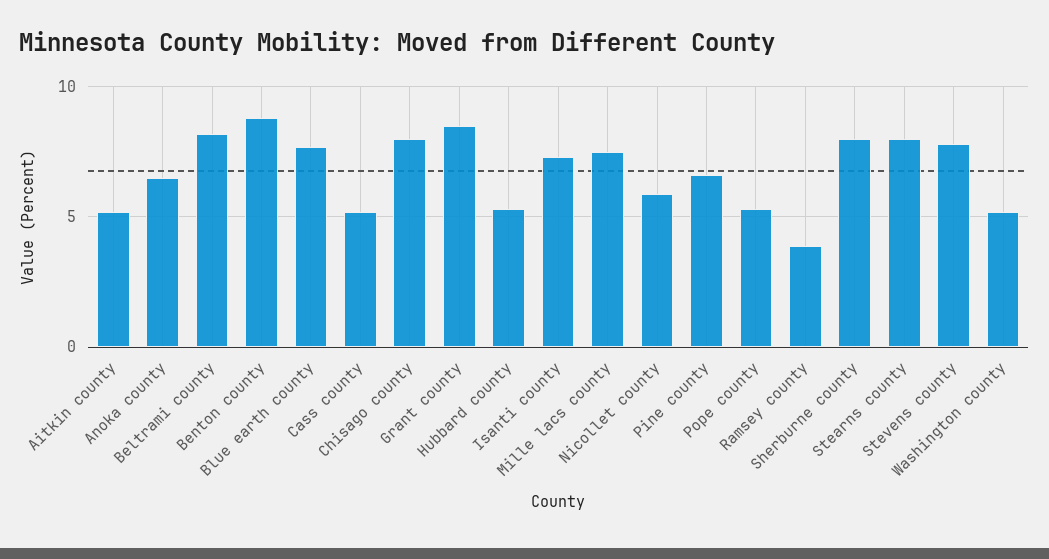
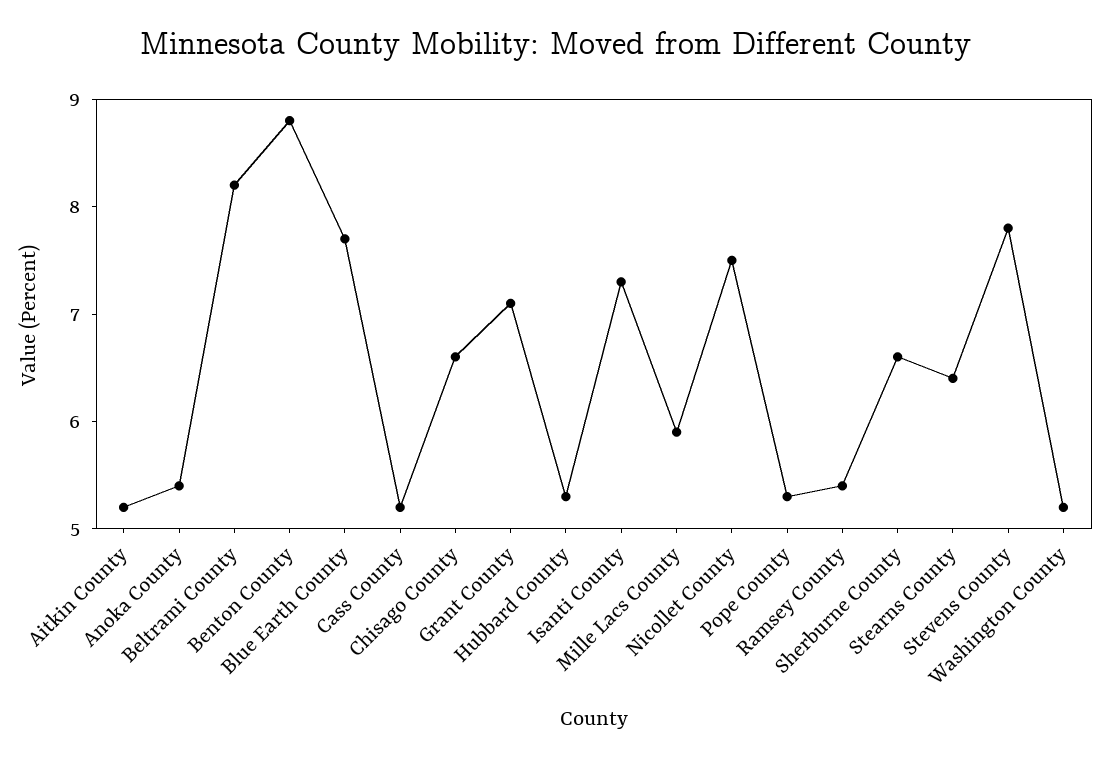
  {
    "Aitkin county": 5.2,
-   "Anoka county": 6.5,
+   "Anoka county": 5.4,
    "Beltrami county": 8.2,
    "Benton county": 8.8,
    "Blue earth county": 7.7,
    "Cass county": 5.2,
-   "Chisago county": 8,
+   "Chisago county": 6.6,
-   "Grant county": 8.5,
+   "Grant county": 7.1,
    "Hubbard county": 5.3,
    "Isanti county": 7.3,
-   "Mille lacs county": 7.5,
+   "Mille lacs county": 5.9,
-   "Nicollet county": 6,
+   "Nicollet county": 7.5,
-   "Pine county": 6.5,
    "Pope county": 5.3,
-   "Ramsey county": 4,
+   "Ramsey county": 5.4,
-   "Sherburne county": 8,
+   "Sherburne county": 6.6,
-   "Stearns county": 8,
+   "Stearns county": 6.4,
    "Stevens county": 7.8,
    "Washington county": 5.2
  }

